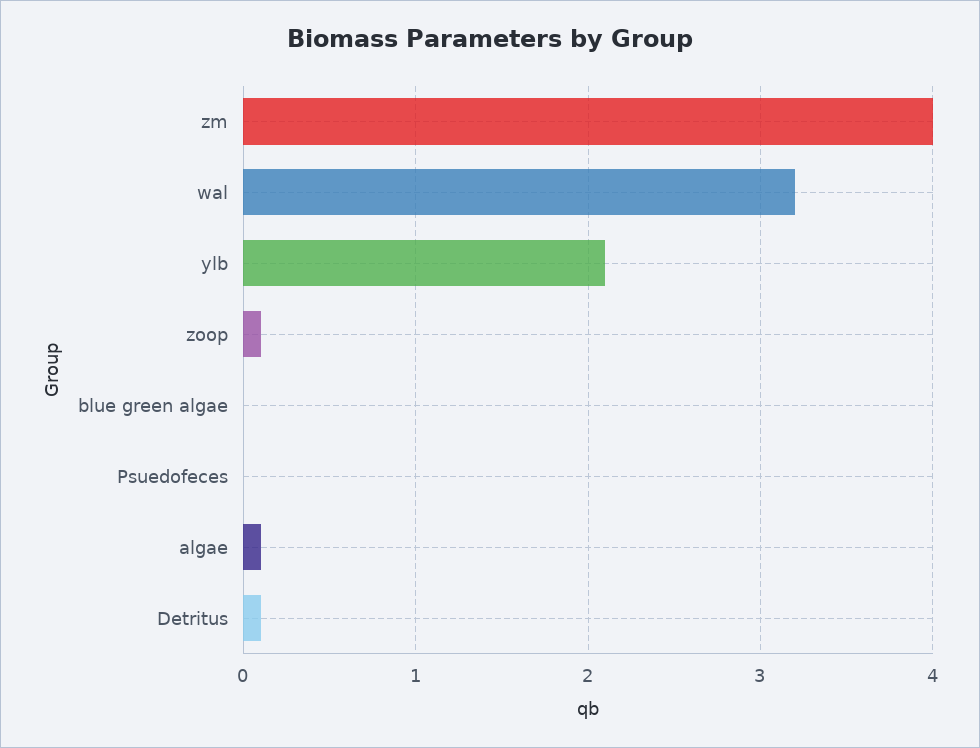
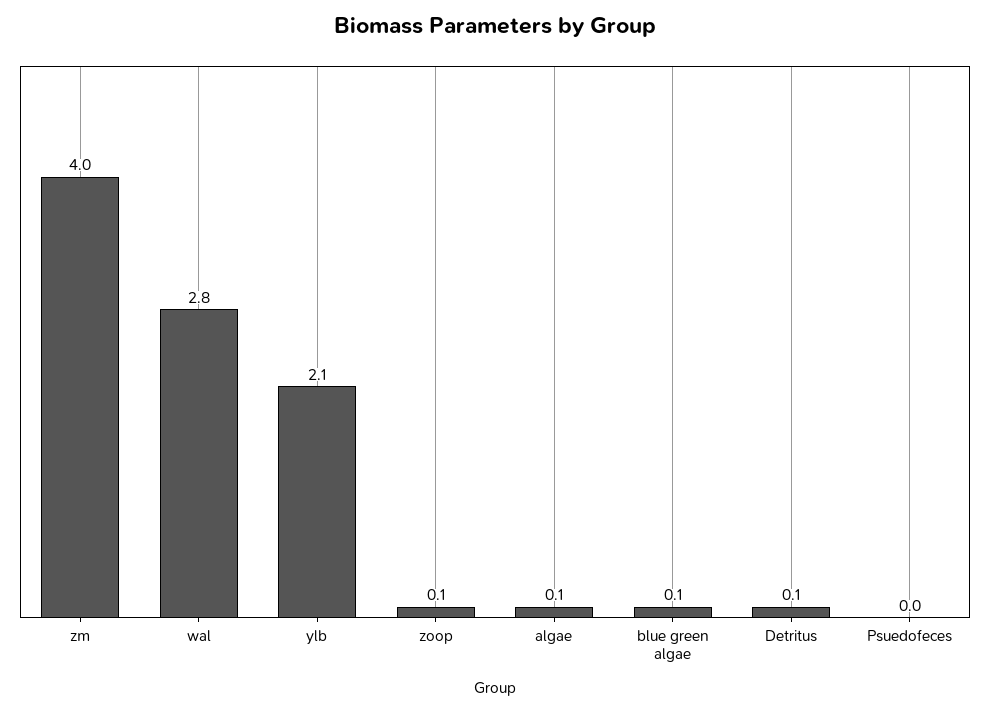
  {
    "zm": 4,
-   "wal": 3.2,
+   "wal": 2.8,
    "ylb": 2.1,
    "zoop": 0.1,
-   "blue green algae": 0,
+   "blue green algae": 0.1,
    "Psuedofeces": 0,
    "algae": 0.1,
    "Detritus": 0.1
  }

